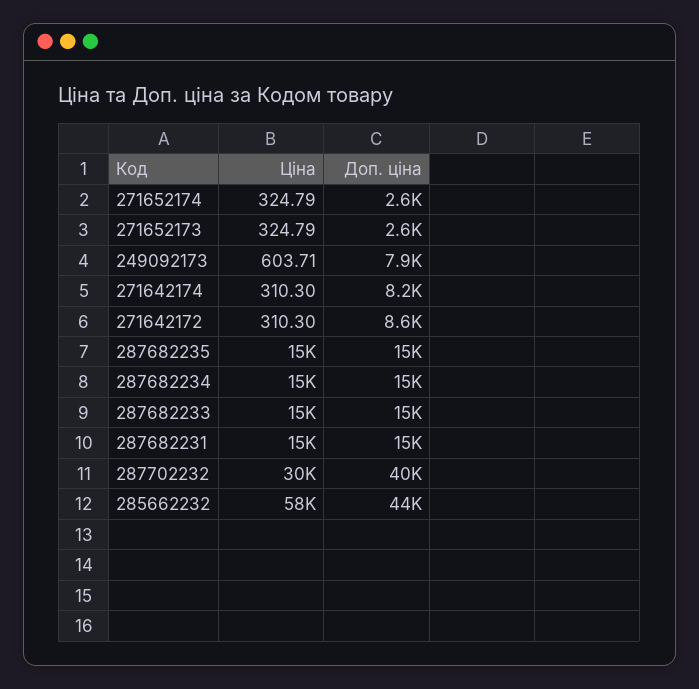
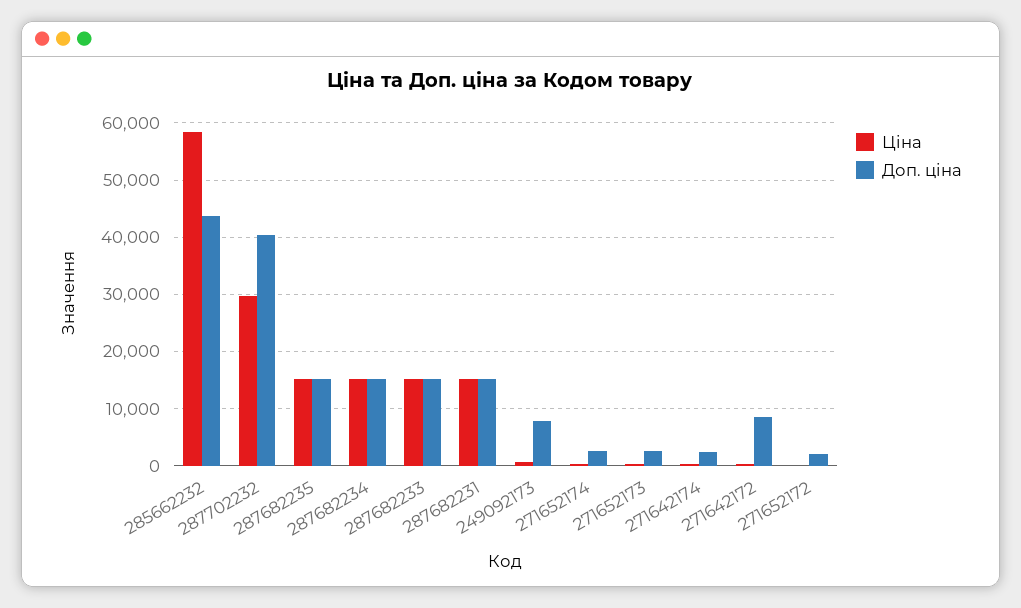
  {
    "Ціна": {
      "271652174": 324.79,
      "271652173": 324.79,
      "249092173": 603.71,
      "271642174": 310.3,
      "271642172": 310.3,
      "287682235": 15000,
      "287682234": 15000,
      "287682233": 15000,
      "287682231": 15000,
      "287702232": 30000,
-     "285662232": 58000
+     "285662232": 58000,
+     "271652172": 0
    },
    "Доп. ціна": {
      "271652174": 2600,
      "271652173": 2600,
      "249092173": 7900,
-     "271642174": 8200,
+     "271642174": 2000,
      "271642172": 8600,
      "287682235": 15000,
      "287682234": 15000,
      "287682233": 15000,
      "287682231": 15000,
      "287702232": 40000,
-     "285662232": 44000
+     "285662232": 44000,
+     "271652172": 2000
    }
  }

